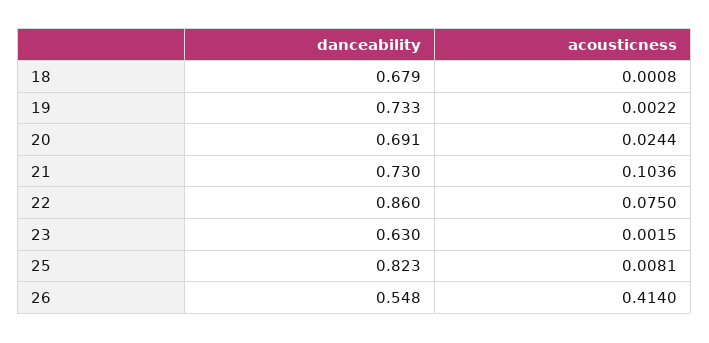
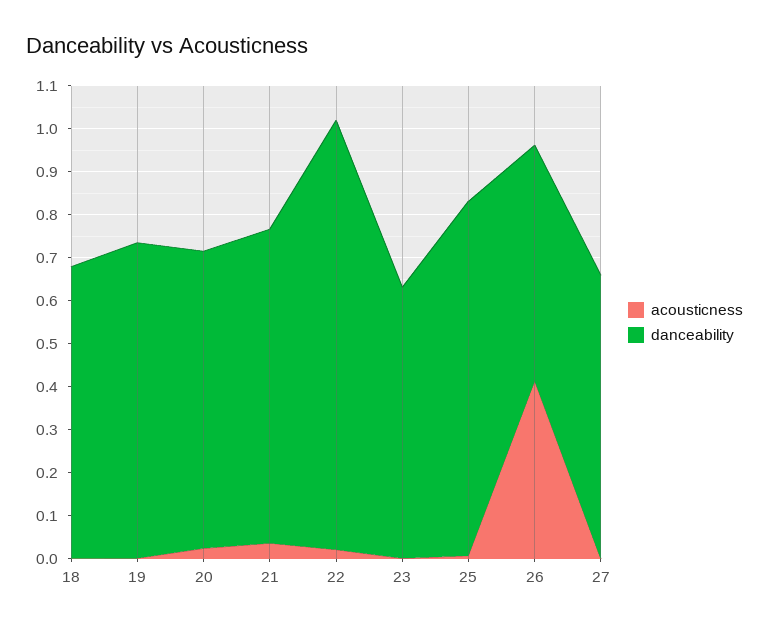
  {
    "danceability": {
      "18": 0.679,
      "19": 0.733,
      "20": 0.691,
      "21": 0.73,
-     "22": 0.86,
+     "22": 1,
      "23": 0.63,
      "25": 0.823,
-     "26": 0.548
+     "26": 0.548,
+     "27": 0.66
    },
    "acousticness": {
      "18": 0.0008,
      "19": 0.0022,
      "20": 0.0244,
-     "21": 0.1036,
+     "21": 0.04,
-     "22": 0.075,
+     "22": 0.02,
      "23": 0.0015,
      "25": 0.0081,
-     "26": 0.414
+     "26": 0.414,
+     "27": 0
    }
  }

